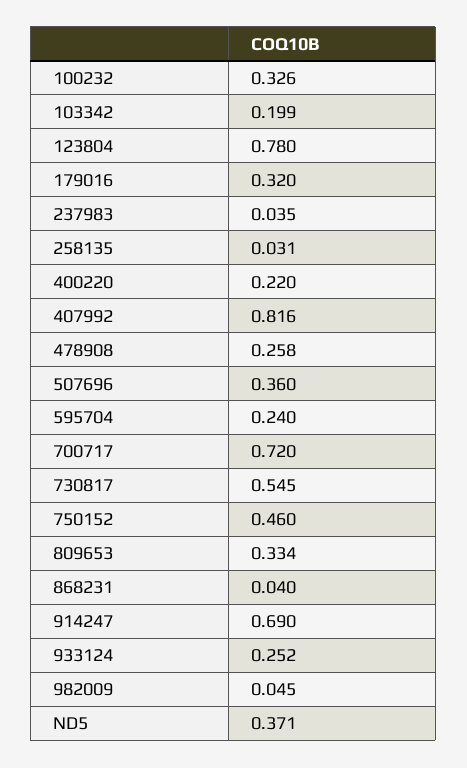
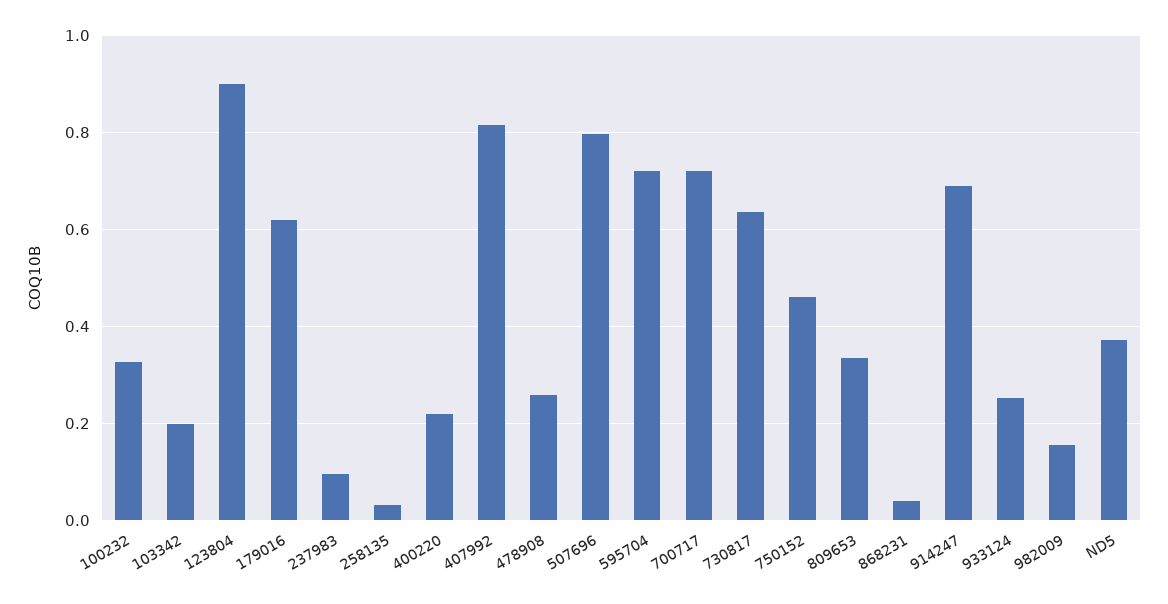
  {
    "100232": 0.326,
    "103342": 0.199,
-   "123804": 0.78,
+   "123804": 0.9,
-   "179016": 0.32,
+   "179016": 0.62,
-   "237983": 0.035,
+   "237983": 0.1,
    "258135": 0.031,
    "400220": 0.22,
    "407992": 0.816,
    "478908": 0.258,
-   "507696": 0.36,
+   "507696": 0.8,
-   "595704": 0.24,
+   "595704": 0.72,
    "700717": 0.72,
-   "730817": 0.545,
+   "730817": 0.64,
    "750152": 0.46,
    "809653": 0.334,
    "868231": 0.04,
    "914247": 0.69,
    "933124": 0.252,
-   "982009": 0.045,
+   "982009": 0.16,
    "ND5": 0.371
  }

